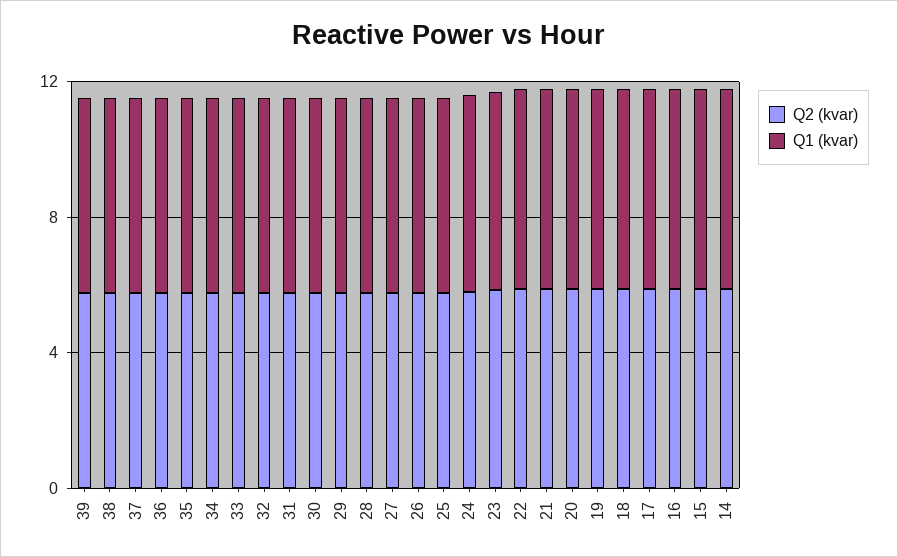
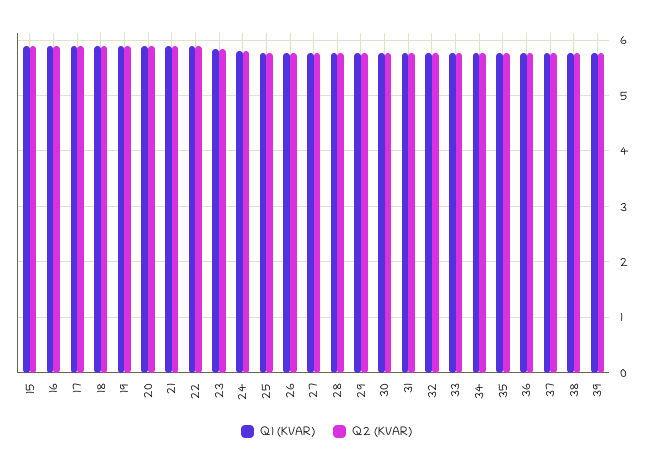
  {
    "Q2 (kvar)": {
      "39": 5.8,
      "38": 5.8,
      "37": 5.8,
      "36": 5.8,
      "35": 5.8,
      "34": 5.8,
      "33": 5.8,
      "32": 5.8,
      "31": 5.8,
      "30": 5.8,
      "29": 5.8,
      "28": 5.8,
      "27": 5.8,
      "26": 5.8,
      "25": 5.8,
      "24": 5.8,
      "23": 5.8,
      "22": 5.8,
      "21": 5.8,
      "20": 5.8,
      "19": 5.8,
      "18": 5.8,
      "17": 5.8,
      "16": 5.8,
-     "15": 5.8,
+     "15": 5.8
-     "14": 6
    },
    "Q1 (kvar)": {
      "39": 5.8,
      "38": 5.8,
      "37": 5.8,
      "36": 5.8,
      "35": 5.8,
      "34": 5.8,
      "33": 5.8,
      "32": 5.8,
      "31": 5.8,
      "30": 5.8,
      "29": 5.8,
      "28": 5.8,
      "27": 5.8,
      "26": 5.8,
      "25": 5.8,
      "24": 5.8,
      "23": 5.8,
      "22": 5.8,
      "21": 5.8,
      "20": 5.8,
      "19": 5.8,
      "18": 5.8,
      "17": 5.8,
      "16": 5.8,
-     "15": 5.8,
+     "15": 5.8
-     "14": 6
    }
  }

